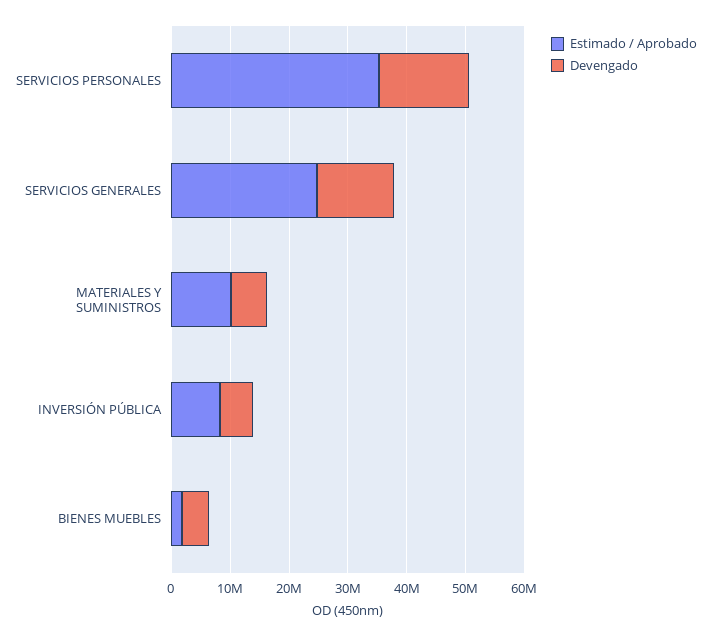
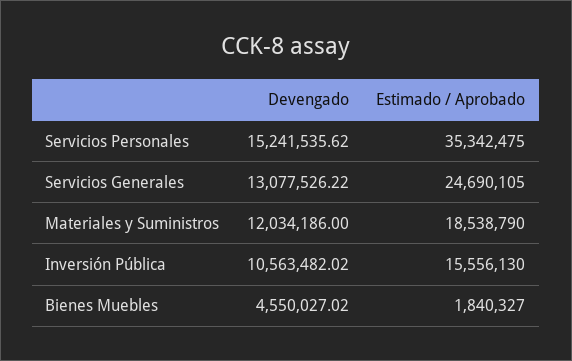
  {
    "Estimado / Aprobado": {
      "SERVICIOS PERSONALES": 35342475,
      "SERVICIOS GENERALES": 24690105,
-     "MATERIALES Y SUMINISTROS": 10000000,
+     "MATERIALES Y SUMINISTROS": 18538790,
-     "INVERSIÓN PÚBLICA": 8000000,
+     "INVERSIÓN PÚBLICA": 15556130,
      "BIENES MUEBLES": 1840327
    },
    "Devengado": {
      "SERVICIOS PERSONALES": 15241535.62,
      "SERVICIOS GENERALES": 13077526.22,
-     "MATERIALES Y SUMINISTROS": 6000000,
+     "MATERIALES Y SUMINISTROS": 12034186,
-     "INVERSIÓN PÚBLICA": 6000000,
+     "INVERSIÓN PÚBLICA": 10563482.02,
      "BIENES MUEBLES": 4550027.02
    }
  }

